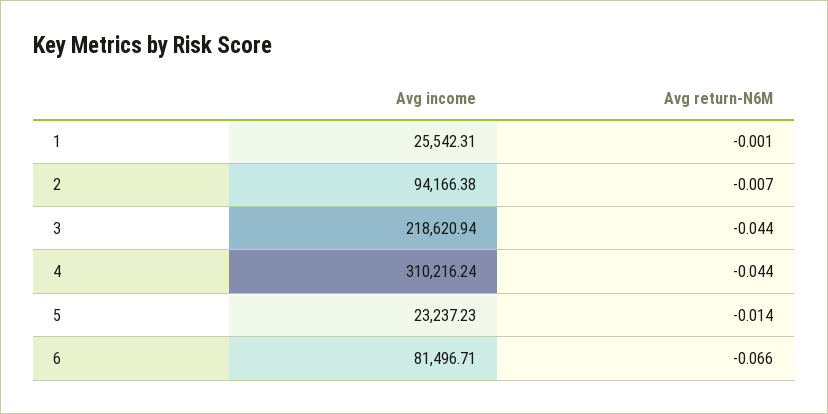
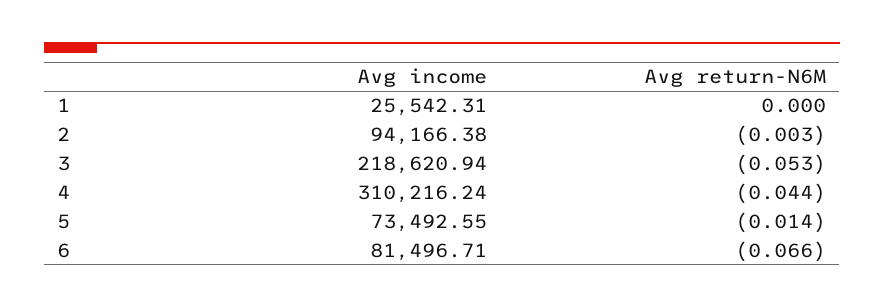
  {
    "Avg income": {
      "1": 25542.31,
      "2": 94166.38,
      "3": 218620.94,
      "4": 310216.24,
-     "5": 23237.23,
+     "5": 73492.55,
      "6": 81496.71
    },
    "Avg return-N6M": {
-     "1": -0.001,
+     "1": 0,
-     "2": -0.007,
+     "2": -0.003,
-     "3": -0.044,
+     "3": -0.053,
      "4": -0.044,
      "5": -0.014,
      "6": -0.066
    }
  }

